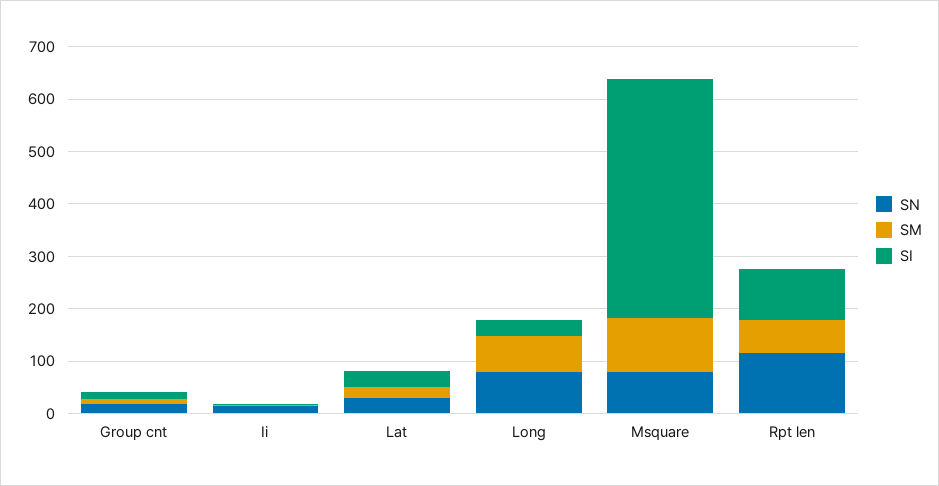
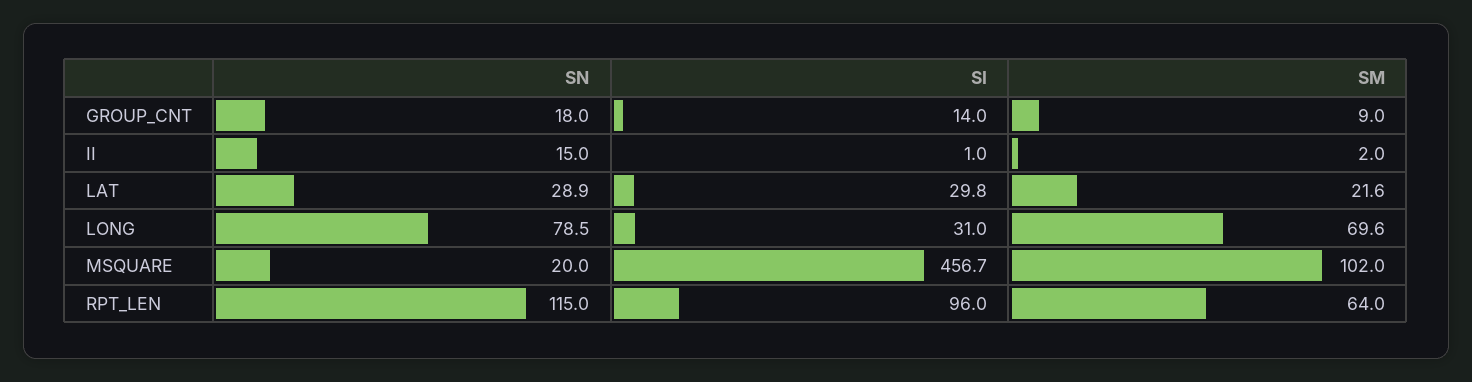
  {
    "SN": {
      "Group cnt": 18,
      "Ii": 15,
      "Lat": 28.9,
      "Long": 78.5,
-     "Msquare": 80,
+     "Msquare": 20,
      "Rpt len": 115
    },
    "SM": {
      "Group cnt": 9,
      "Ii": 2,
      "Lat": 21.6,
      "Long": 69.6,
      "Msquare": 102,
      "Rpt len": 64
    },
    "SI": {
      "Group cnt": 14,
      "Ii": 1,
      "Lat": 29.8,
      "Long": 31,
      "Msquare": 456.7,
      "Rpt len": 96
    }
  }

